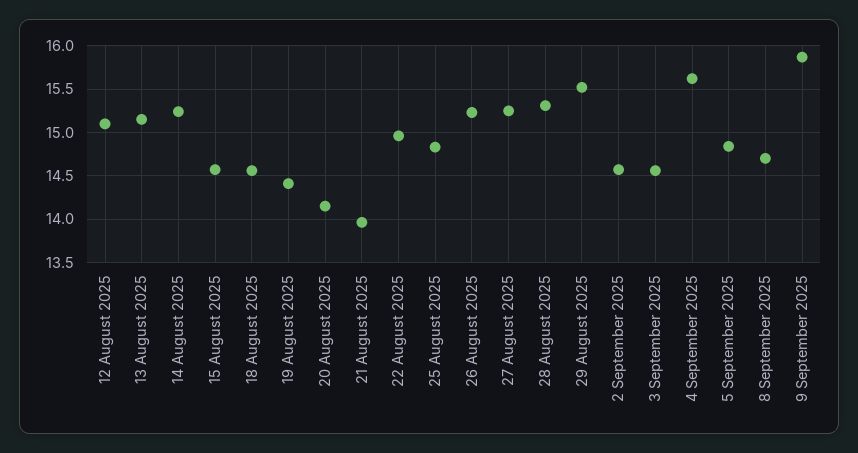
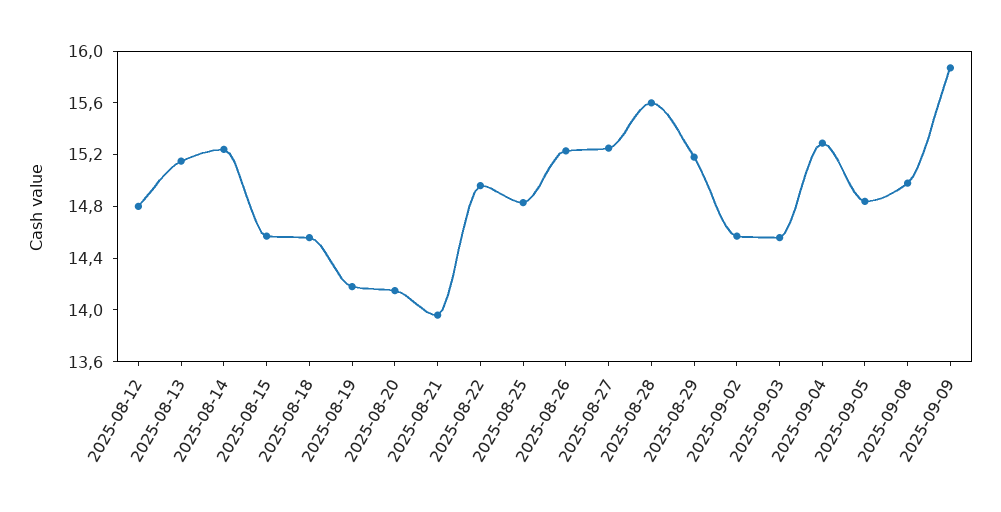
  {
-   "12 August 2025": 15.1,
+   "12 August 2025": 14.8,
    "13 August 2025": 15.2,
    "14 August 2025": 15.2,
    "15 August 2025": 14.6,
    "18 August 2025": 14.6,
-   "19 August 2025": 14.4,
+   "19 August 2025": 14.2,
    "20 August 2025": 14.2,
    "21 August 2025": 14,
    "22 August 2025": 15,
    "25 August 2025": 14.8,
    "26 August 2025": 15.2,
    "27 August 2025": 15.3,
-   "28 August 2025": 15.3,
+   "28 August 2025": 15.6,
-   "29 August 2025": 15.5,
+   "29 August 2025": 15.2,
    "2 September 2025": 14.6,
    "3 September 2025": 14.6,
-   "4 September 2025": 15.6,
+   "4 September 2025": 15.3,
    "5 September 2025": 14.8,
-   "8 September 2025": 14.7,
+   "8 September 2025": 15,
    "9 September 2025": 15.9
  }

